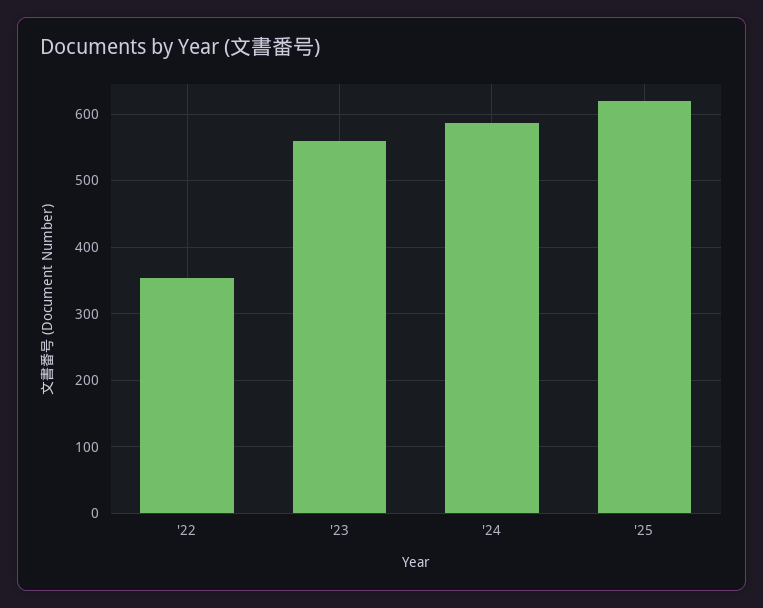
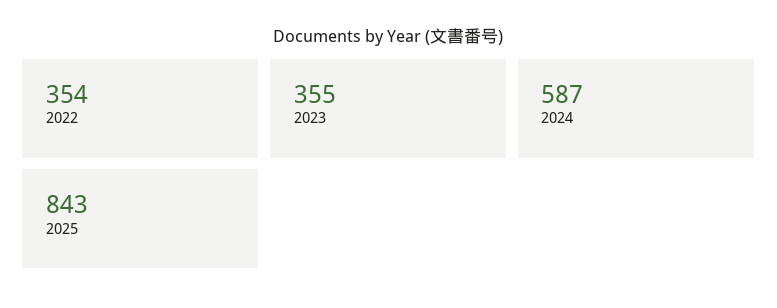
  {
    "'22": 354,
-   "'23": 560,
+   "'23": 355,
    "'24": 587,
-   "'25": 620
+   "'25": 843
  }

